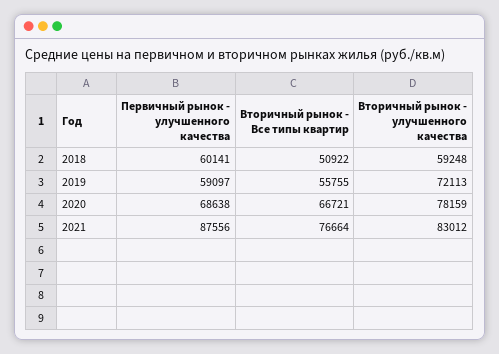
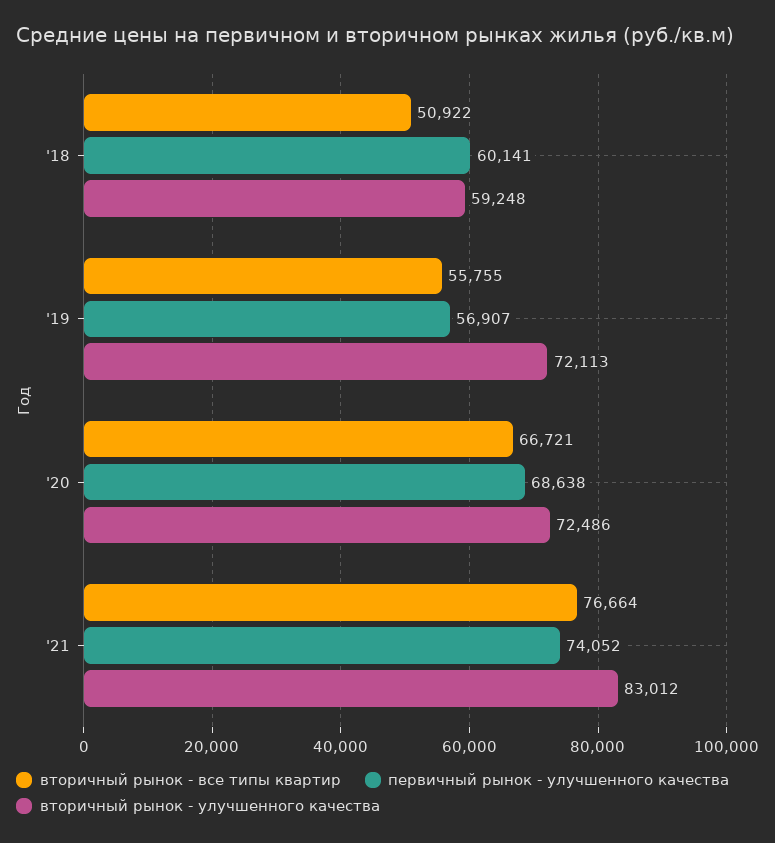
  {
    "Первичный рынок - улучшенного качества": {
      "2018": 60141,
-     "2019": 59097,
+     "2019": 56907,
      "2020": 68638,
-     "2021": 87556
+     "2021": 74052
    },
    "Вторичный рынок - Все типы квартир": {
      "2018": 50922,
      "2019": 55755,
      "2020": 66721,
      "2021": 76664
    },
    "Вторичный рынок - улучшенного качества": {
      "2018": 59248,
      "2019": 72113,
-     "2020": 78159,
+     "2020": 72486,
      "2021": 83012
    }
  }

